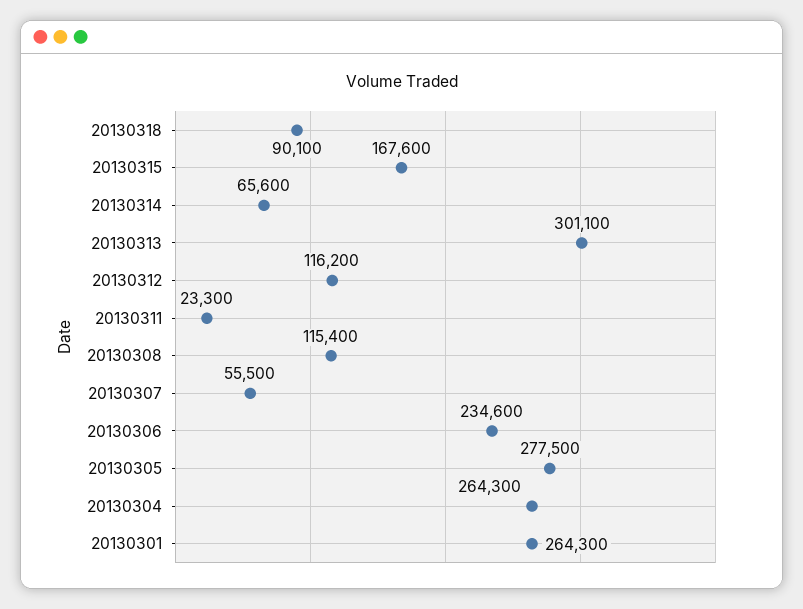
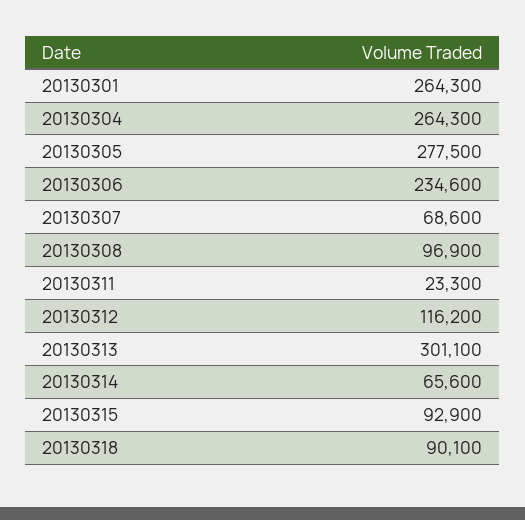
  {
    "20130318": 90100,
-   "20130315": 167600,
+   "20130315": 92900,
    "20130314": 65600,
    "20130313": 301100,
    "20130312": 116200,
    "20130311": 23300,
-   "20130308": 115400,
+   "20130308": 96900,
-   "20130307": 55500,
+   "20130307": 68600,
    "20130306": 234600,
    "20130305": 277500,
    "20130304": 264300,
    "20130301": 264300
  }

